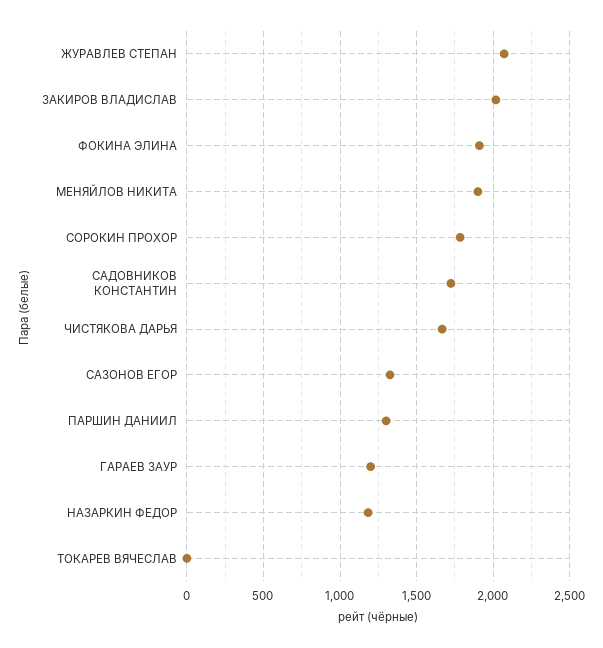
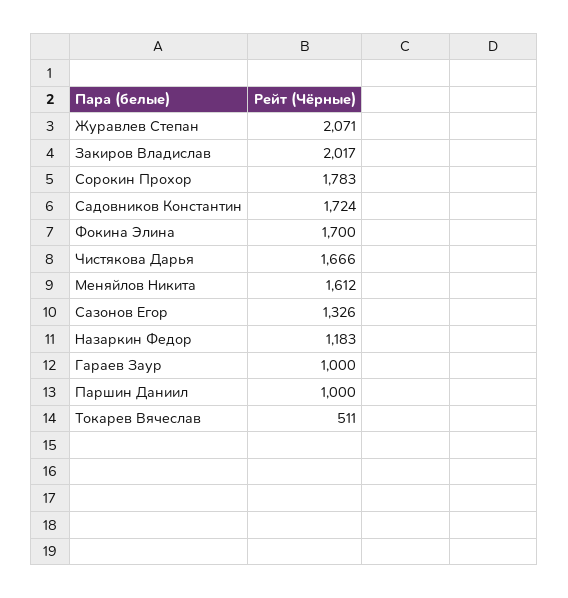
  {
    "ЖУРАВЛЕВ СТЕПАН": 2071,
    "ЗАКИРОВ ВЛАДИСЛАВ": 2017,
-   "ФОКИНА ЭЛИНА": 1900,
+   "ФОКИНА ЭЛИНА": 1700,
-   "МЕНЯЙЛОВ НИКИТА": 1900,
+   "МЕНЯЙЛОВ НИКИТА": 1612,
    "СОРОКИН ПРОХОР": 1783,
    "САДОВНИКОВ КОНСТАНТИН": 1724,
    "ЧИСТЯКОВА ДАРЬЯ": 1666,
    "САЗОНОВ ЕГОР": 1326,
-   "ПАРШИН ДАНИИЛ": 1300,
+   "ПАРШИН ДАНИИЛ": 1000,
-   "ГАРАЕВ ЗАУР": 1200,
+   "ГАРАЕВ ЗАУР": 1000,
    "НАЗАРКИН ФЕДОР": 1183,
-   "ТОКАРЕВ ВЯЧЕСЛАВ": 0
+   "ТОКАРЕВ ВЯЧЕСЛАВ": 511
  }

